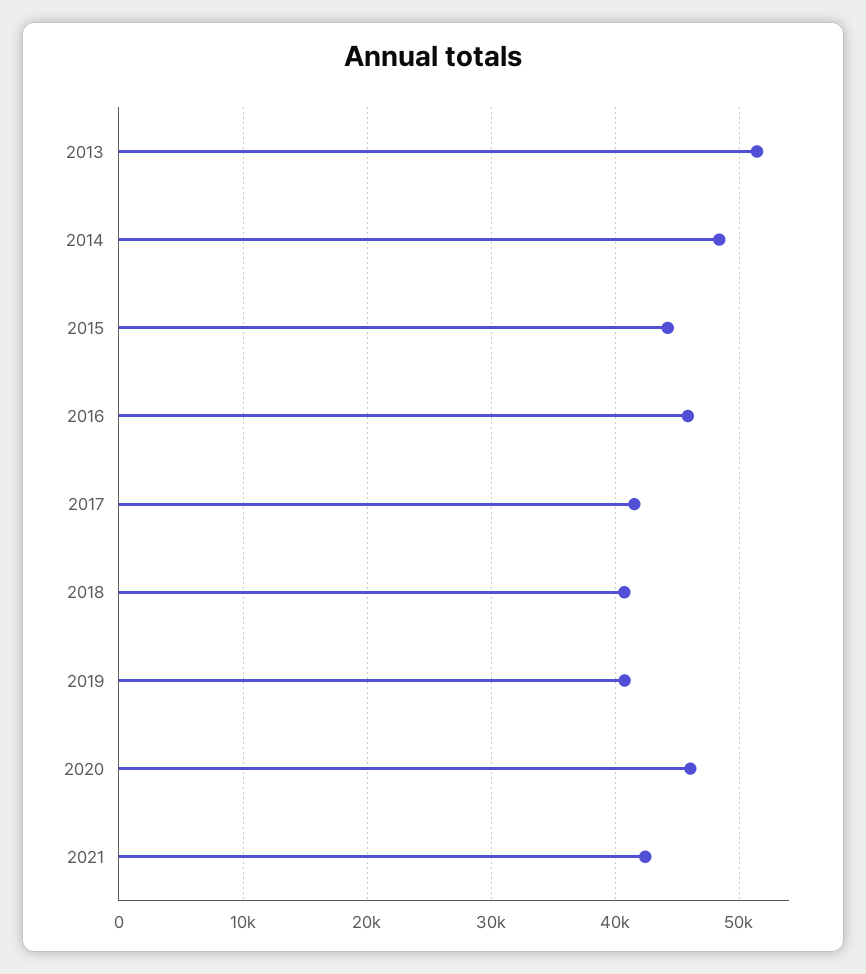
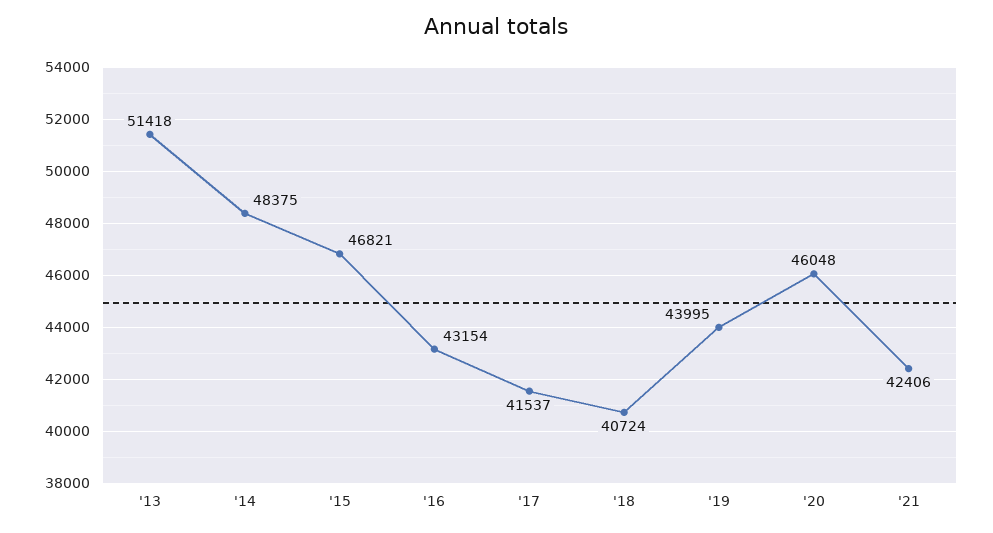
  {
    "2013": 51418,
    "2014": 48375,
-   "2015": 44000,
+   "2015": 46821,
-   "2016": 46000,
+   "2016": 43154,
    "2017": 41537,
    "2018": 40724,
-   "2019": 41000,
+   "2019": 43995,
    "2020": 46048,
    "2021": 42406
  }

